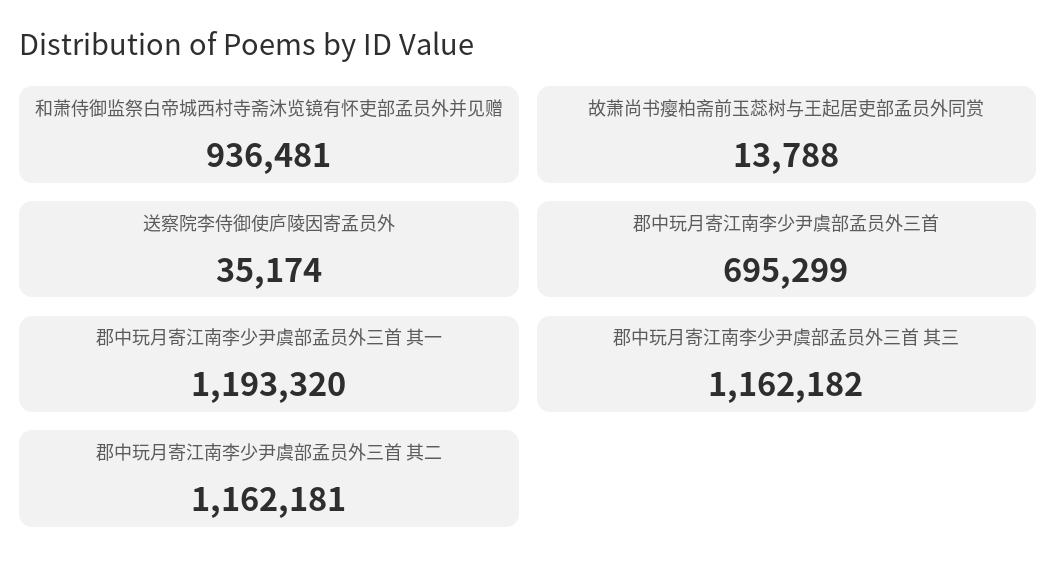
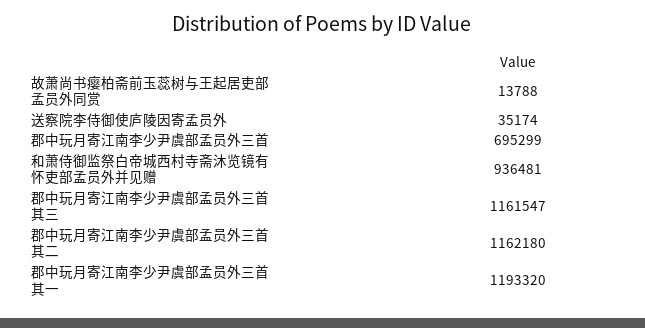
  {
    "和萧侍御监祭白帝城西村寺斋沐览镜有怀吏部孟员外并见赠": 936481,
    "故萧尚书瘿柏斋前玉蕊树与王起居吏部孟员外同赏": 13788,
    "送察院李侍御使庐陵因寄孟员外": 35174,
    "郡中玩月寄江南李少尹虞部孟员外三首": 695299,
    "郡中玩月寄江南李少尹虞部孟员外三首 其一": 1193320,
-   "郡中玩月寄江南李少尹虞部孟员外三首 其三": 1162182,
+   "郡中玩月寄江南李少尹虞部孟员外三首 其三": 1161547,
-   "郡中玩月寄江南李少尹虞部孟员外三首 其二": 1162181
+   "郡中玩月寄江南李少尹虞部孟员外三首 其二": 1162180
  }

